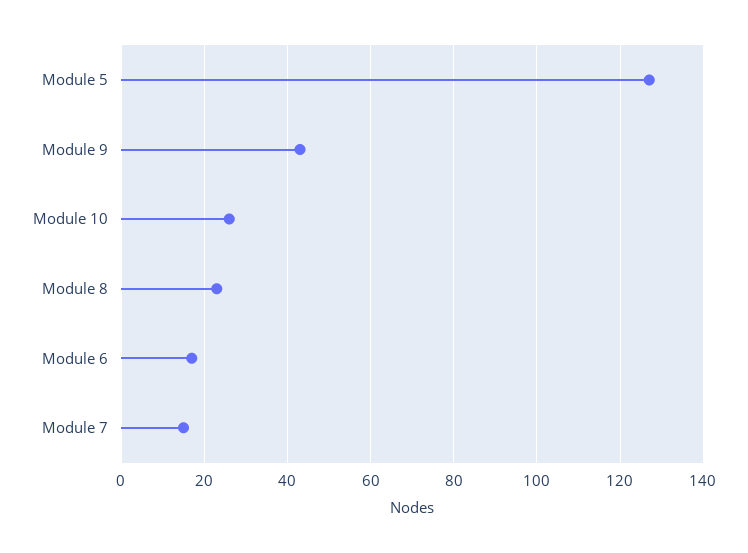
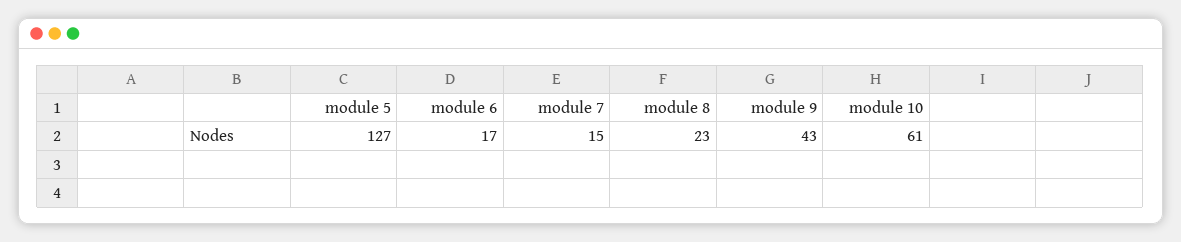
  {
    "Module 5": 127,
    "Module 9": 43,
-   "Module 10": 25,
+   "Module 10": 61,
    "Module 8": 23,
    "Module 6": 17,
    "Module 7": 15
  }

